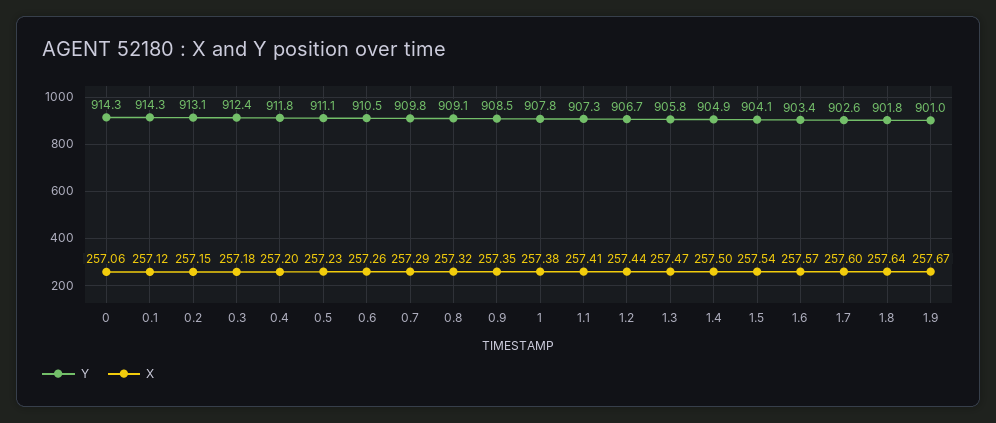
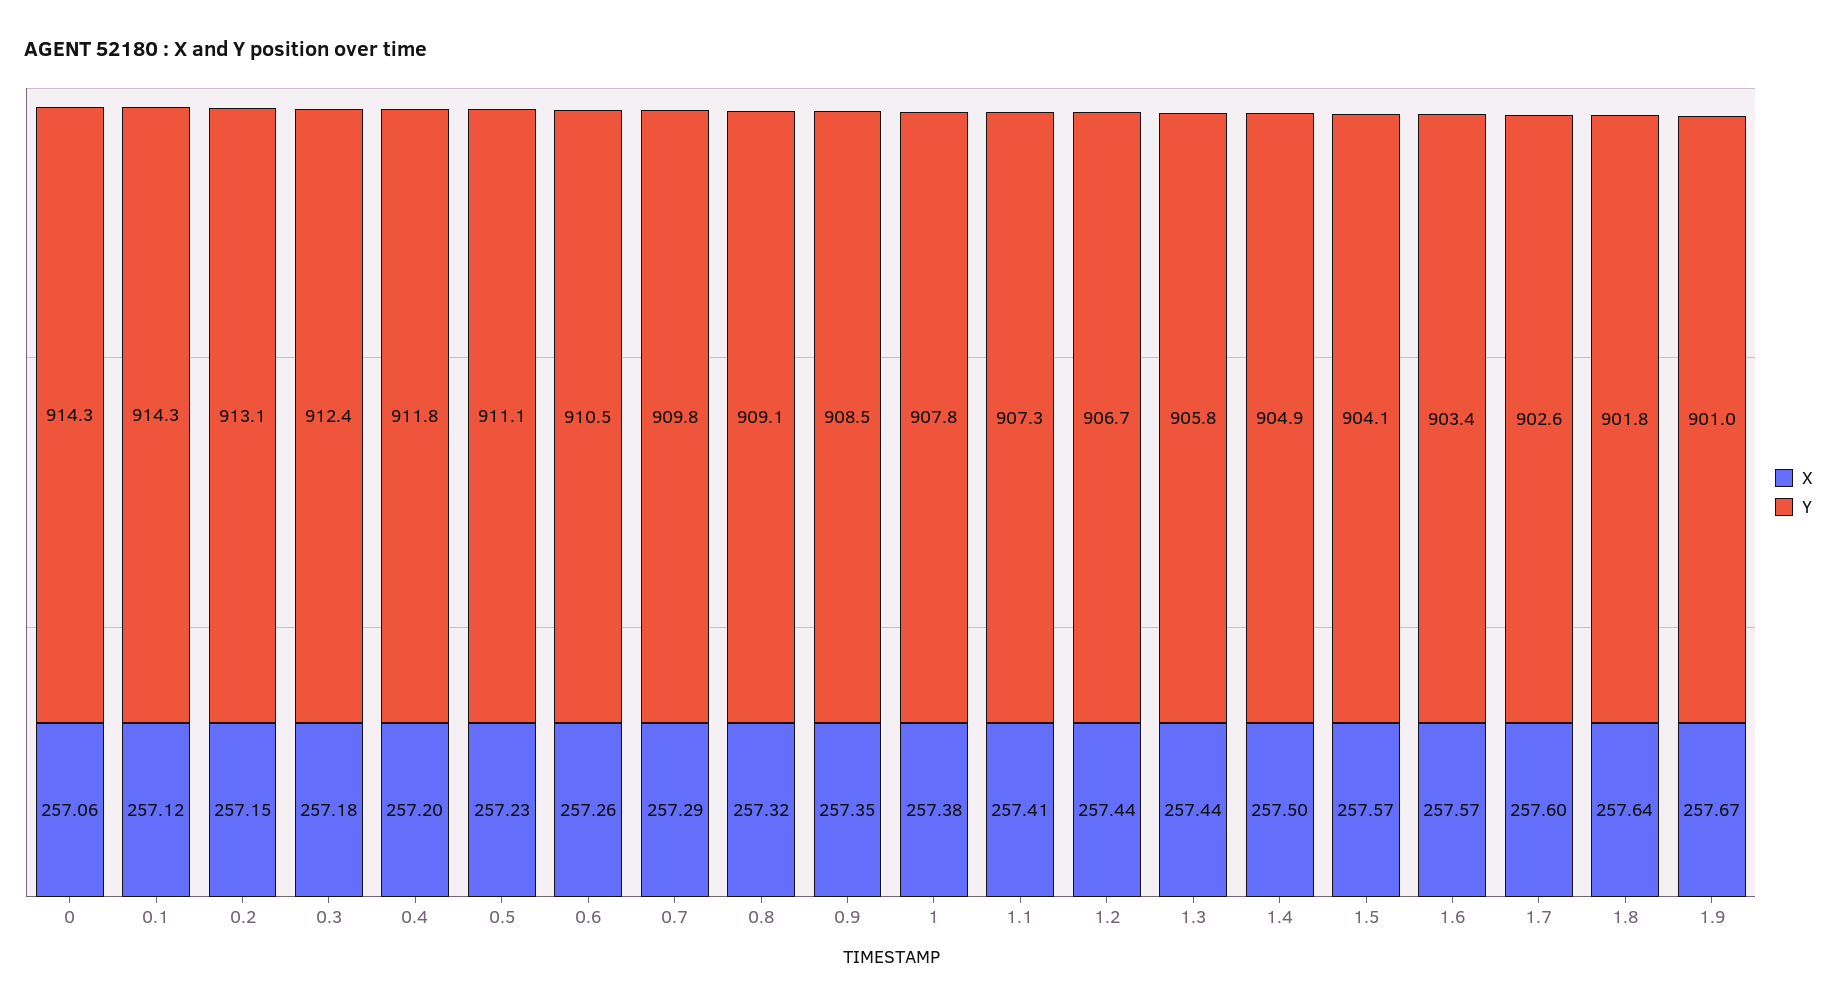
  {
    "Y": {
      "0": 914.3,
      "0.1": 914.3,
      "0.2": 913.1,
      "0.3": 912.4,
      "0.4": 911.8,
      "0.5": 911.1,
      "0.6": 910.5,
      "0.7": 909.8,
      "0.8": 909.1,
      "0.9": 908.5,
      "1": 907.8,
      "1.1": 907.3,
      "1.2": 906.7,
      "1.3": 905.8,
      "1.4": 904.9,
      "1.5": 904.1,
      "1.6": 903.4,
      "1.7": 902.6,
      "1.8": 901.8,
      "1.9": 901
    },
    "X": {
      "0": 257.06,
      "0.1": 257.12,
      "0.2": 257.15,
      "0.3": 257.18,
      "0.4": 257.2,
      "0.5": 257.23,
      "0.6": 257.26,
      "0.7": 257.29,
      "0.8": 257.32,
      "0.9": 257.35,
      "1": 257.38,
      "1.1": 257.41,
      "1.2": 257.44,
-     "1.3": 257.47,
+     "1.3": 257.44,
      "1.4": 257.5,
-     "1.5": 257.54,
+     "1.5": 257.57,
      "1.6": 257.57,
      "1.7": 257.6,
      "1.8": 257.64,
      "1.9": 257.67
    }
  }

